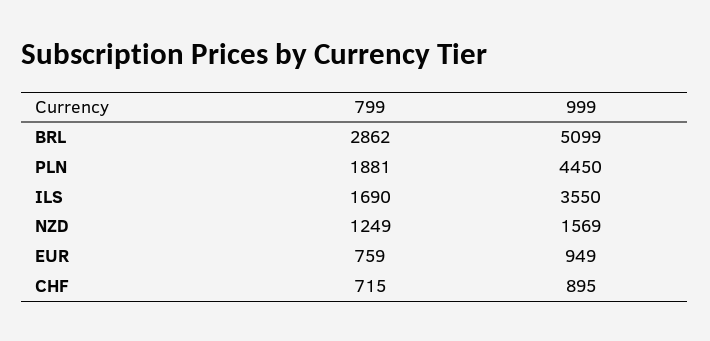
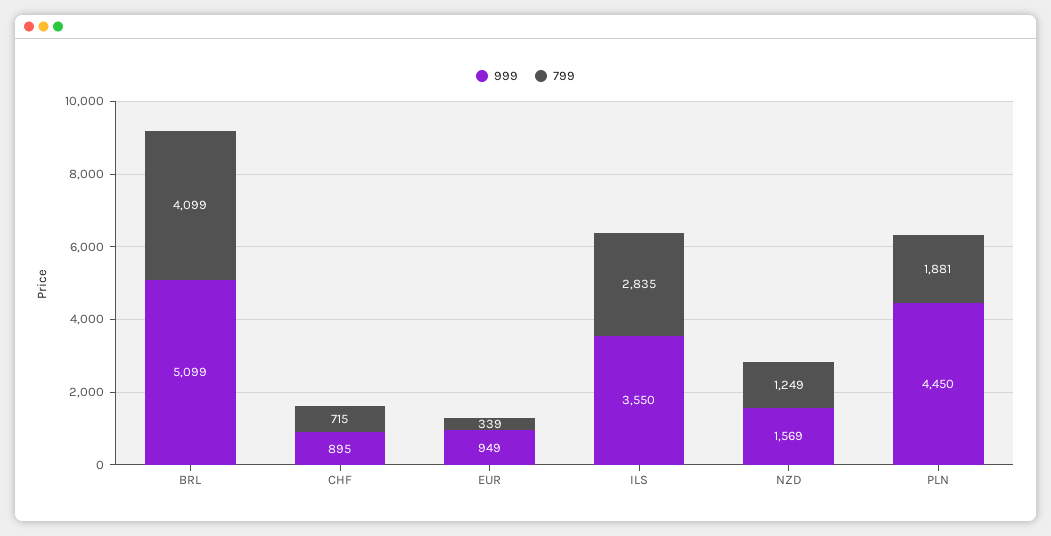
  {
    "799": {
-     "BRL": 2862,
+     "BRL": 4099,
      "PLN": 1881,
-     "ILS": 1690,
+     "ILS": 2835,
      "NZD": 1249,
-     "EUR": 759,
+     "EUR": 339,
      "CHF": 715
    },
    "999": {
      "BRL": 5099,
      "PLN": 4450,
      "ILS": 3550,
      "NZD": 1569,
      "EUR": 949,
      "CHF": 895
    }
  }

